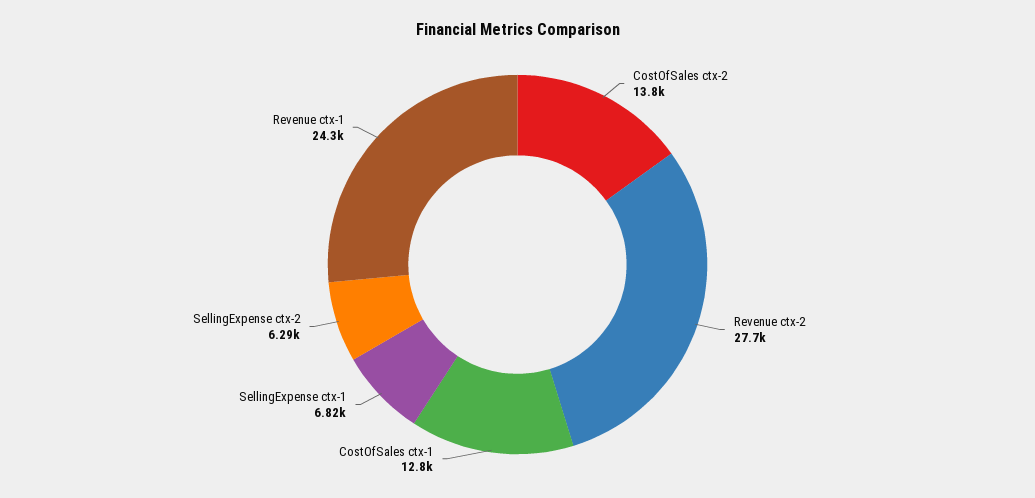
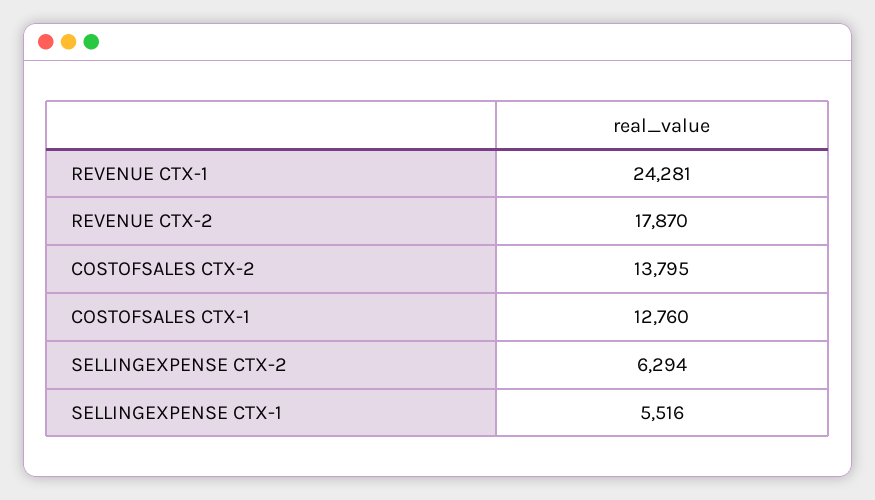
  {
    "CostOfSales ctx-2": 13795,
-   "Revenue ctx-2": 27700,
+   "Revenue ctx-2": 17870,
    "CostOfSales ctx-1": 12760,
-   "SellingExpense ctx-1": 6820,
+   "SellingExpense ctx-1": 5516,
    "SellingExpense ctx-2": 6294,
    "Revenue ctx-1": 24281
  }

